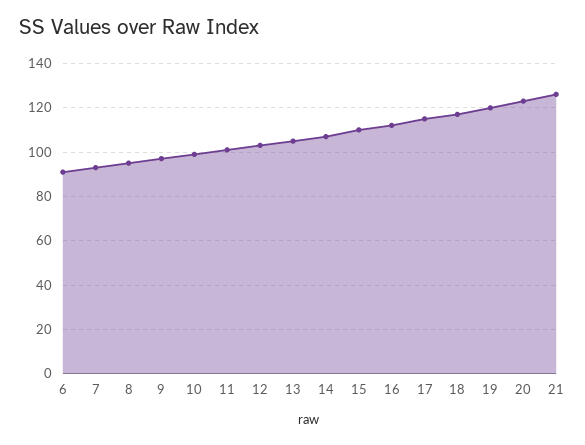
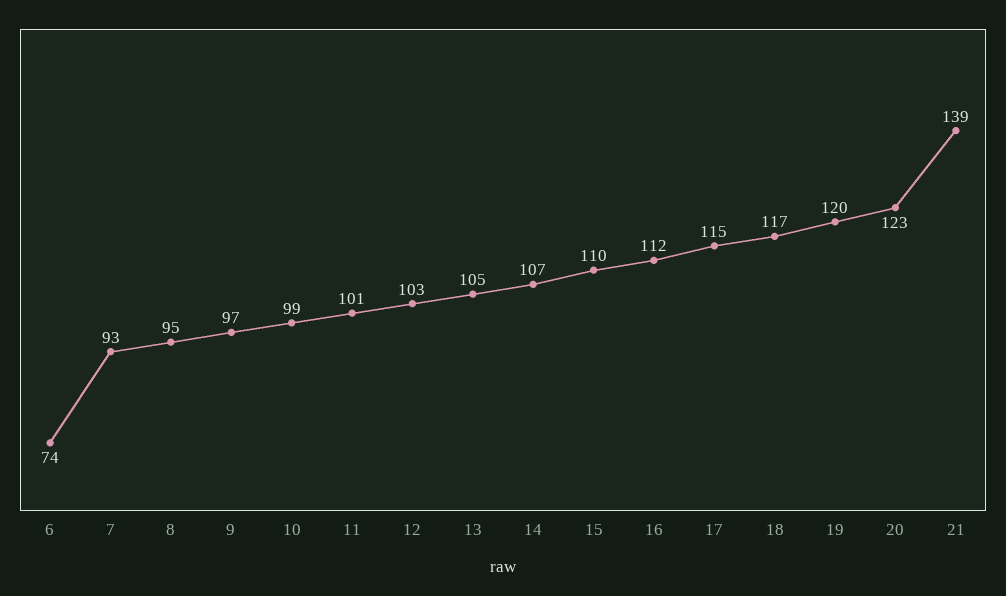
  {
-   "6": 90,
+   "6": 74,
    "7": 93,
    "8": 95,
    "9": 97,
    "10": 99,
    "11": 101,
    "12": 103,
    "13": 105,
    "14": 107,
    "15": 110,
    "16": 112,
    "17": 115,
    "18": 117,
    "19": 120,
    "20": 123,
-   "21": 125
+   "21": 139
  }

